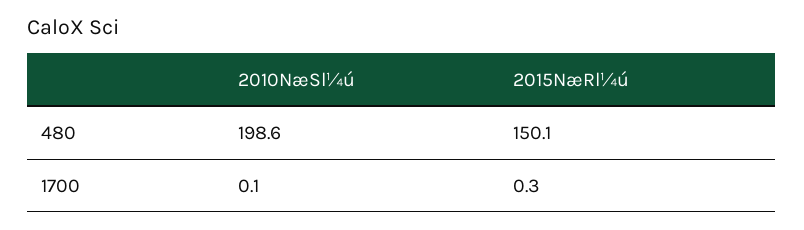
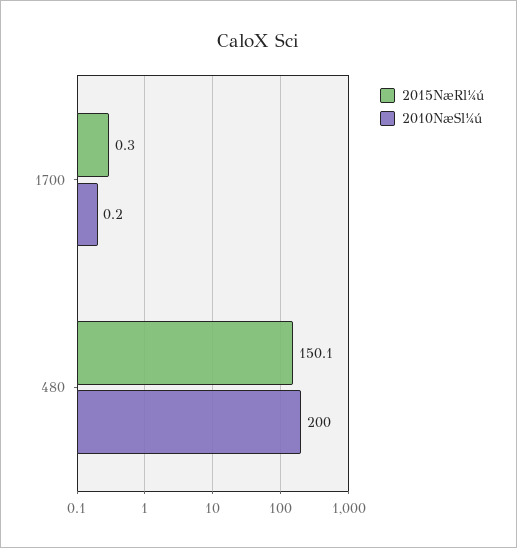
  {
    "2010NæSl¼ú": {
-     "480": 198.6,
+     "480": 200,
-     "1700": 0.1
+     "1700": 0.2
    },
    "2015NæRl¼ú": {
      "480": 150.1,
      "1700": 0.3
    }
  }

